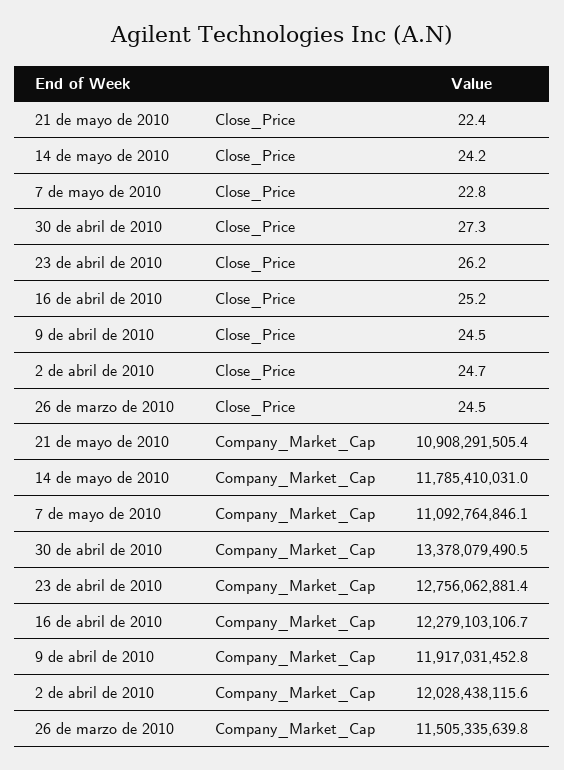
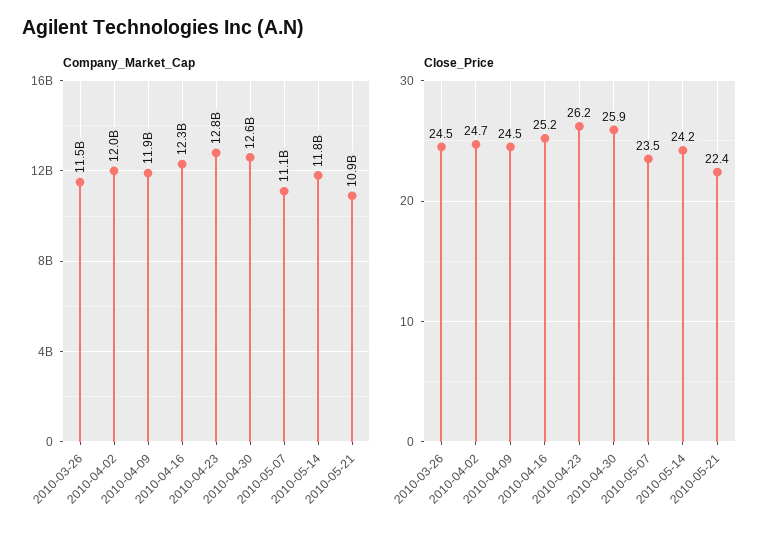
  {
    "Close_Price": {
      "21 de mayo de 2010": 22.4,
      "14 de mayo de 2010": 24.2,
-     "7 de mayo de 2010": 22.8,
+     "7 de mayo de 2010": 23.5,
-     "30 de abril de 2010": 27.3,
+     "30 de abril de 2010": 25.9,
      "23 de abril de 2010": 26.2,
      "16 de abril de 2010": 25.2,
      "9 de abril de 2010": 24.5,
      "2 de abril de 2010": 24.7,
      "26 de marzo de 2010": 24.5
    },
    "Company_Market_Cap": {
      "21 de mayo de 2010": 10908291505.4,
      "14 de mayo de 2010": 11785410031,
      "7 de mayo de 2010": 11092764846.1,
-     "30 de abril de 2010": 13378079490.5,
+     "30 de abril de 2010": 12600000000,
      "23 de abril de 2010": 12756062881.4,
      "16 de abril de 2010": 12279103106.7,
      "9 de abril de 2010": 11917031452.8,
      "2 de abril de 2010": 12028438115.6,
      "26 de marzo de 2010": 11505335639.8
    }
  }

